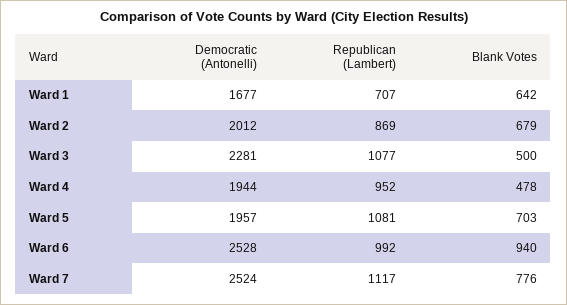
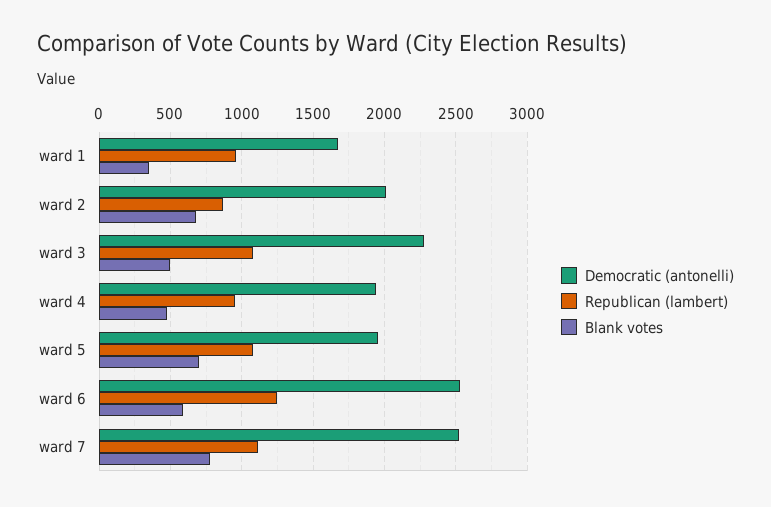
  {
    "Democratic (Antonelli)": {
      "Ward 1": 1677,
      "Ward 2": 2012,
      "Ward 3": 2281,
      "Ward 4": 1944,
      "Ward 5": 1957,
      "Ward 6": 2528,
      "Ward 7": 2524
    },
    "Republican (Lambert)": {
-     "Ward 1": 707,
+     "Ward 1": 950,
      "Ward 2": 869,
      "Ward 3": 1077,
      "Ward 4": 952,
      "Ward 5": 1081,
-     "Ward 6": 992,
+     "Ward 6": 1250,
      "Ward 7": 1117
    },
    "Blank Votes": {
-     "Ward 1": 642,
+     "Ward 1": 350,
      "Ward 2": 679,
      "Ward 3": 500,
      "Ward 4": 478,
      "Ward 5": 703,
-     "Ward 6": 940,
+     "Ward 6": 600,
      "Ward 7": 776
    }
  }

